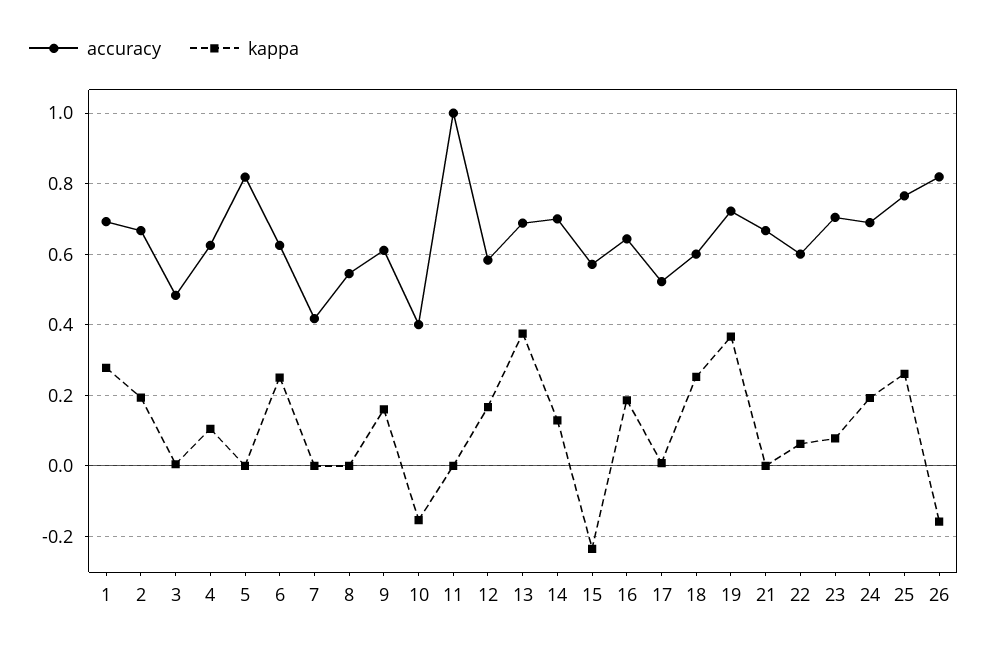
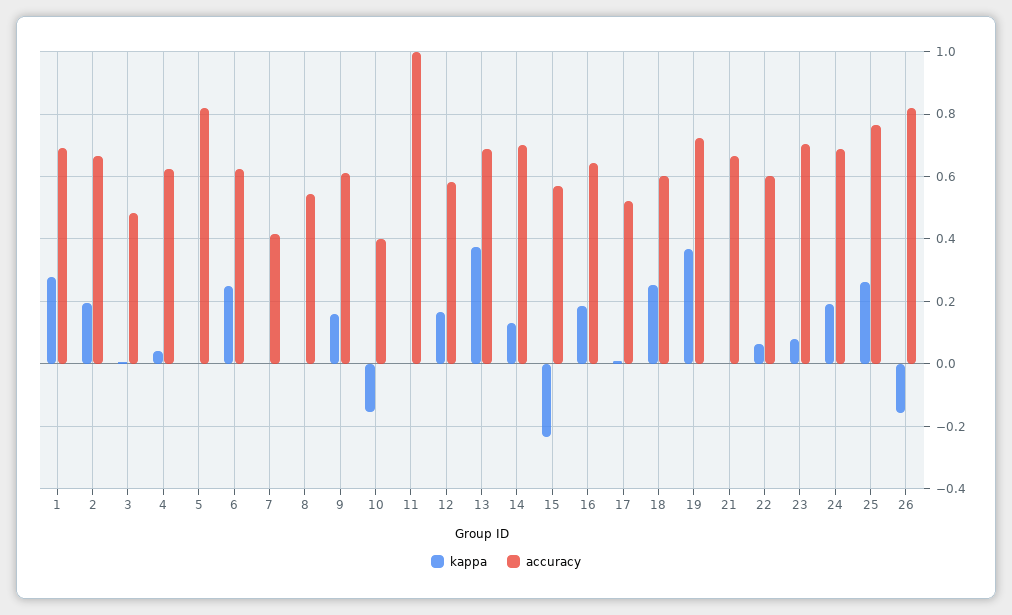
  {
    "accuracy": {
      "1": 0.7,
      "2": 0.66,
      "3": 0.48,
      "4": 0.62,
      "5": 0.82,
      "6": 0.62,
      "7": 0.42,
      "8": 0.54,
      "9": 0.62,
      "10": 0.4,
      "11": 1,
      "12": 0.58,
      "13": 0.68,
      "14": 0.7,
      "15": 0.58,
      "16": 0.64,
      "17": 0.52,
      "18": 0.6,
      "19": 0.72,
      "21": 0.66,
      "22": 0.6,
      "23": 0.7,
      "24": 0.68,
      "25": 0.76,
      "26": 0.82
    },
    "kappa": {
      "1": 0.28,
      "2": 0.2,
      "3": 0,
-     "4": 0.1,
+     "4": 0.04,
      "5": 0,
      "6": 0.26,
      "7": 0,
      "8": 0,
      "9": 0.16,
      "10": -0.16,
      "11": 0,
      "12": 0.16,
      "13": 0.38,
      "14": 0.12,
      "15": -0.24,
      "16": 0.18,
      "17": 0,
      "18": 0.26,
      "19": 0.36,
      "21": 0,
      "22": 0.06,
      "23": 0.08,
      "24": 0.2,
      "25": 0.26,
      "26": -0.16
    }
  }

